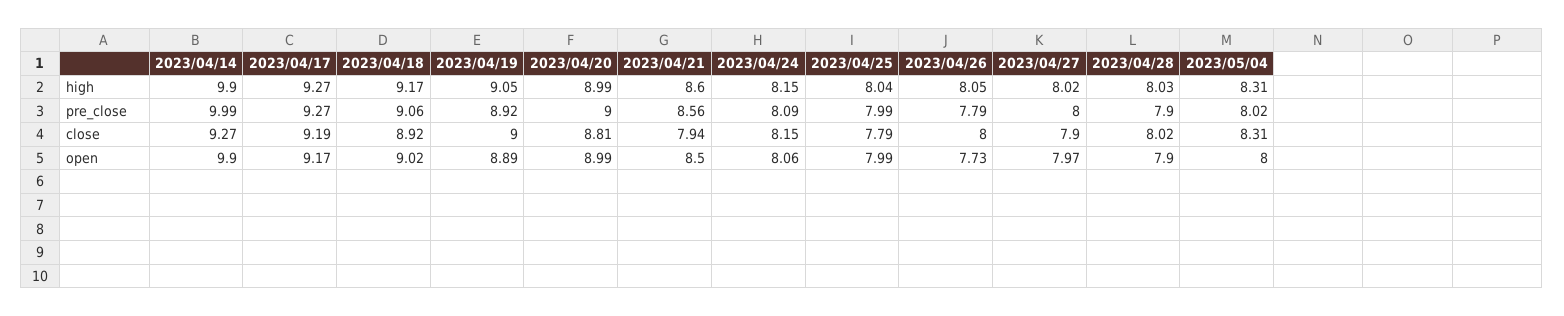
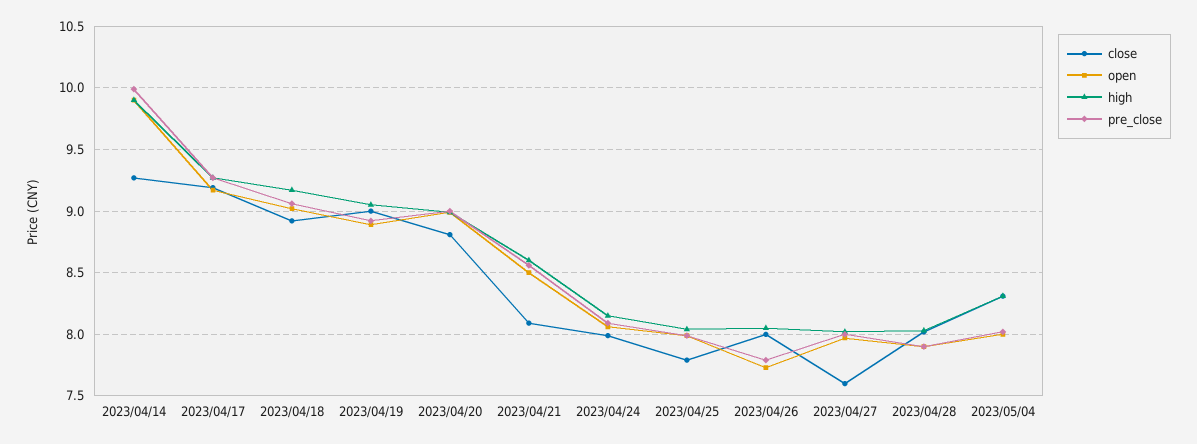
  {
    "high": {
      "2023/04/14": 9.9,
      "2023/04/17": 9.27,
      "2023/04/18": 9.17,
      "2023/04/19": 9.05,
      "2023/04/20": 8.99,
      "2023/04/21": 8.6,
      "2023/04/24": 8.15,
      "2023/04/25": 8.04,
      "2023/04/26": 8.05,
      "2023/04/27": 8.02,
      "2023/04/28": 8.03,
      "2023/05/04": 8.31
    },
    "pre_close": {
      "2023/04/14": 9.99,
      "2023/04/17": 9.27,
      "2023/04/18": 9.06,
      "2023/04/19": 8.92,
      "2023/04/20": 9,
      "2023/04/21": 8.56,
      "2023/04/24": 8.09,
      "2023/04/25": 7.99,
      "2023/04/26": 7.79,
      "2023/04/27": 8,
      "2023/04/28": 7.9,
      "2023/05/04": 8.02
    },
    "close": {
      "2023/04/14": 9.27,
      "2023/04/17": 9.19,
      "2023/04/18": 8.92,
      "2023/04/19": 9,
      "2023/04/20": 8.81,
-     "2023/04/21": 7.94,
+     "2023/04/21": 8.1,
-     "2023/04/24": 8.15,
+     "2023/04/24": 8,
      "2023/04/25": 7.79,
      "2023/04/26": 8,
-     "2023/04/27": 7.9,
+     "2023/04/27": 7.6,
      "2023/04/28": 8.02,
      "2023/05/04": 8.31
    },
    "open": {
      "2023/04/14": 9.9,
      "2023/04/17": 9.17,
      "2023/04/18": 9.02,
      "2023/04/19": 8.89,
      "2023/04/20": 8.99,
      "2023/04/21": 8.5,
      "2023/04/24": 8.06,
      "2023/04/25": 7.99,
      "2023/04/26": 7.73,
      "2023/04/27": 7.97,
      "2023/04/28": 7.9,
      "2023/05/04": 8
    }
  }

